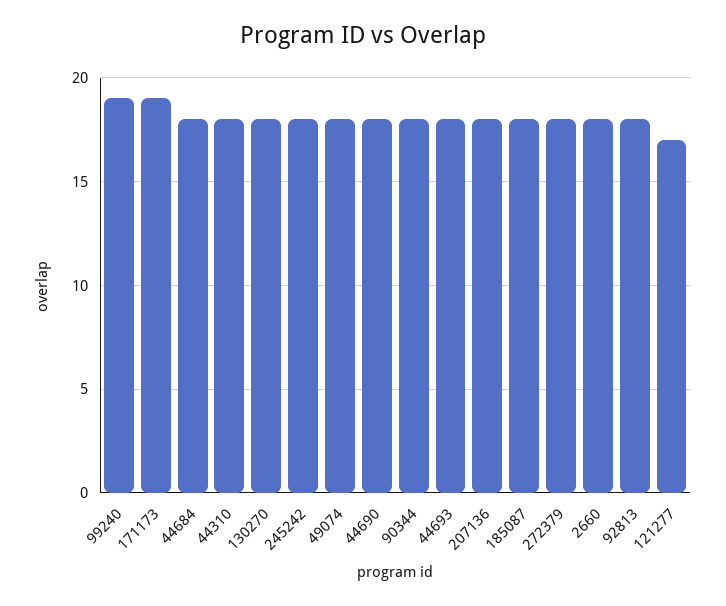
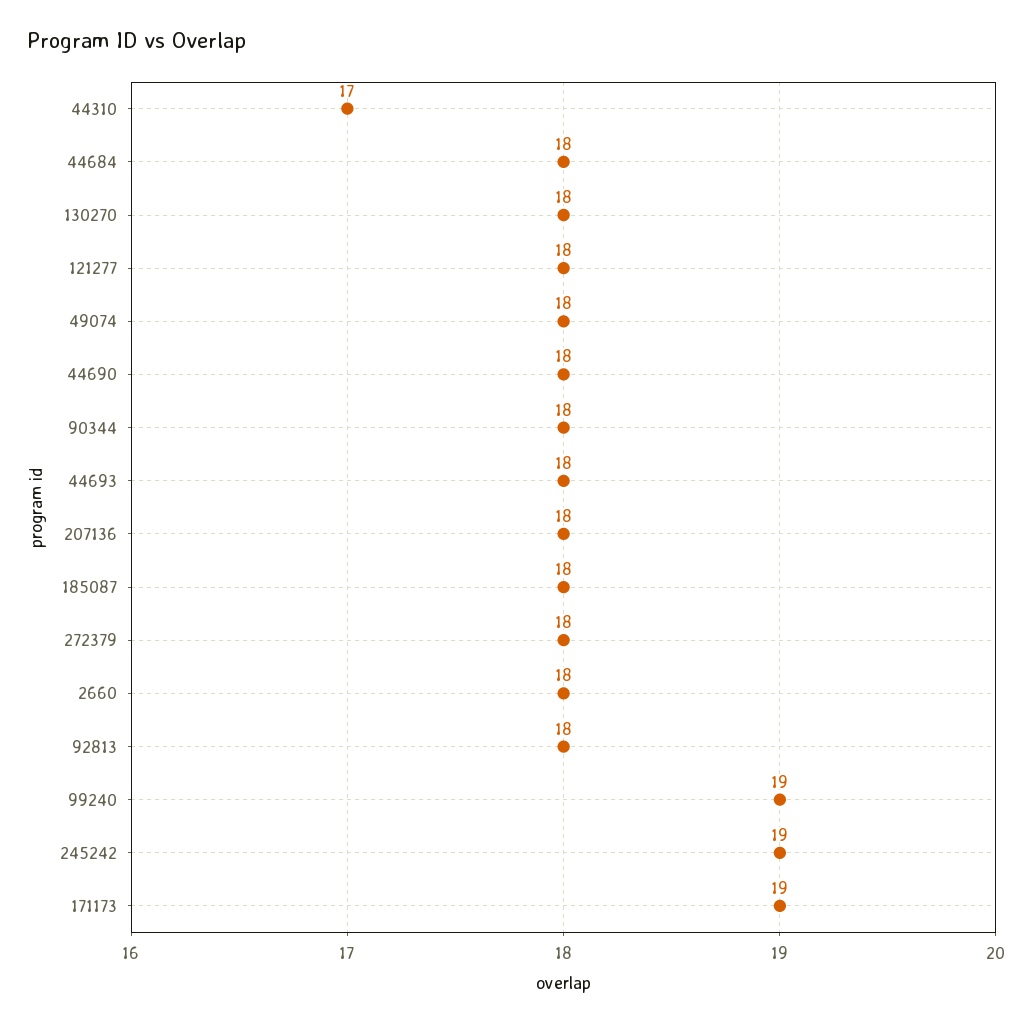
  {
    "99240": 19,
    "171173": 19,
    "44684": 18,
-   "44310": 18,
+   "44310": 17,
    "130270": 18,
-   "245242": 18,
+   "245242": 19,
    "49074": 18,
    "44690": 18,
    "90344": 18,
    "44693": 18,
    "207136": 18,
    "185087": 18,
    "272379": 18,
    "2660": 18,
    "92813": 18,
-   "121277": 17
+   "121277": 18
  }

